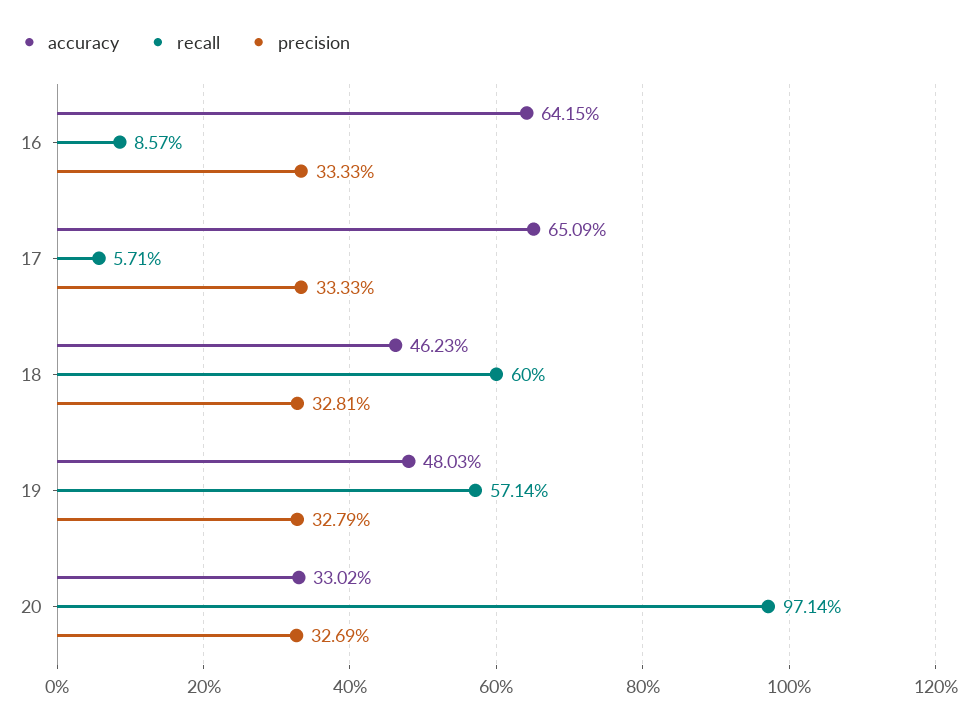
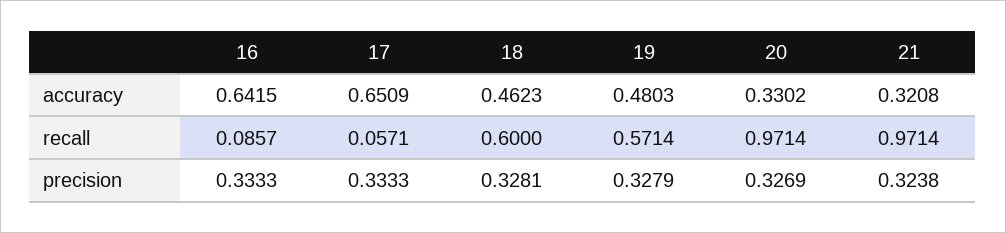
  {
    "accuracy": {
      "16": 0.6415,
      "17": 0.6509,
      "18": 0.4623,
      "19": 0.4803,
-     "20": 0.3302
+     "20": 0.3302,
+     "21": 0.3208
    },
    "recall": {
      "16": 0.0857,
      "17": 0.0571,
      "18": 0.6,
      "19": 0.5714,
-     "20": 0.9714
+     "20": 0.9714,
+     "21": 0.9714
    },
    "precision": {
      "16": 0.3333,
      "17": 0.3333,
      "18": 0.3281,
      "19": 0.3279,
-     "20": 0.3269
+     "20": 0.3269,
+     "21": 0.3238
    }
  }

